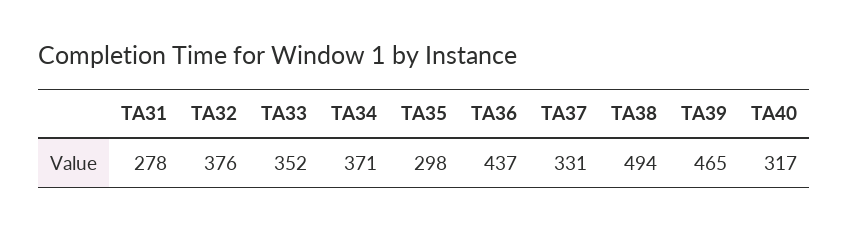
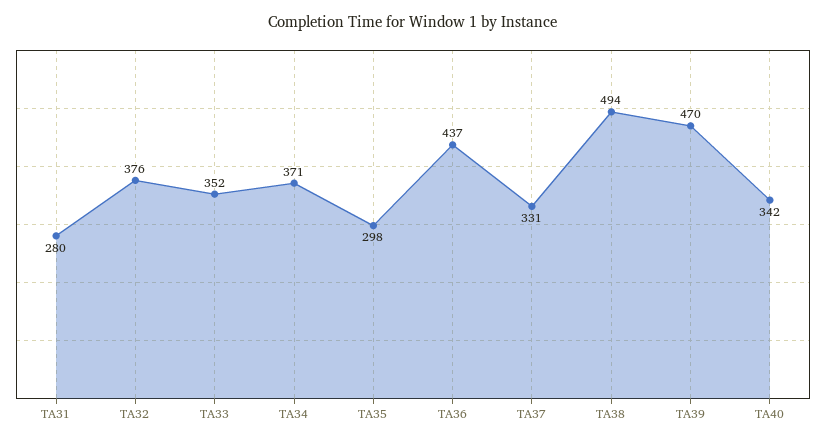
  {
-   "TA31": 278,
+   "TA31": 280,
    "TA32": 376,
    "TA33": 352,
    "TA34": 371,
    "TA35": 298,
    "TA36": 437,
    "TA37": 331,
    "TA38": 494,
-   "TA39": 465,
+   "TA39": 470,
-   "TA40": 317
+   "TA40": 342
  }

